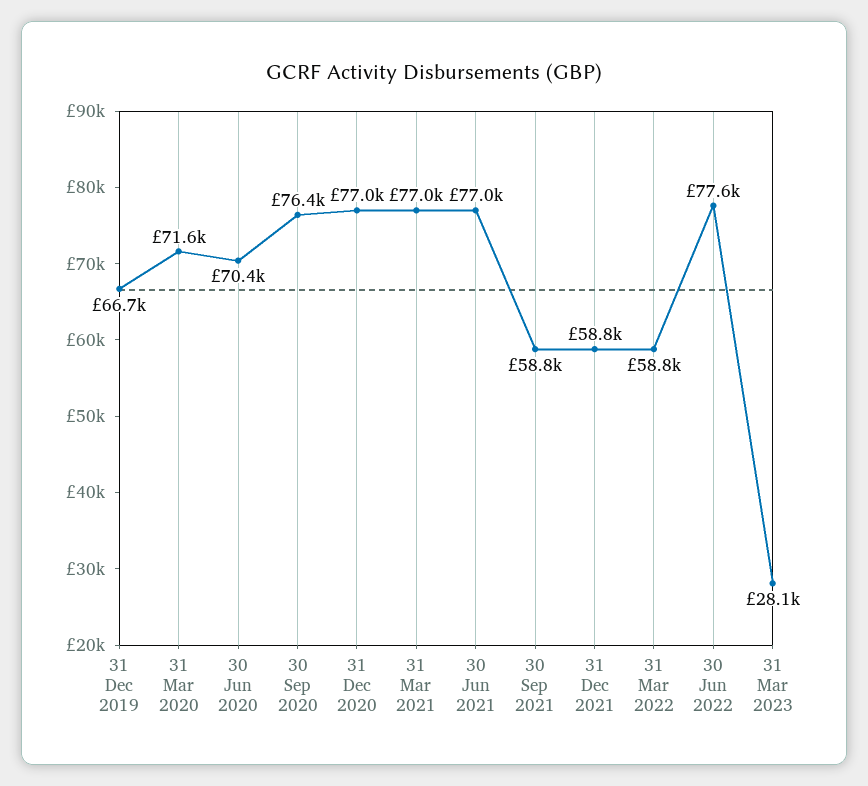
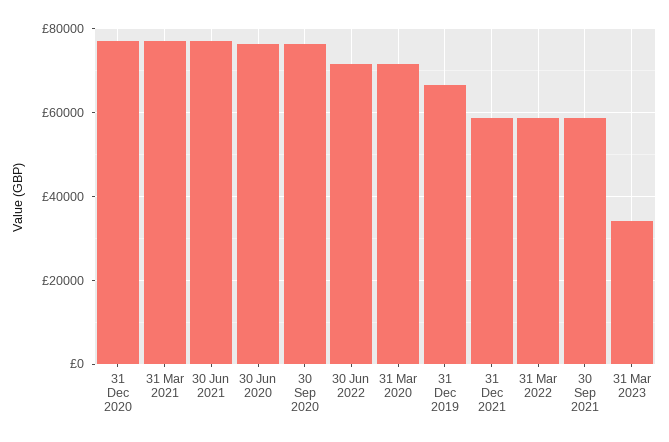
  {
    "31 Dec 2019": 66700,
    "31 Mar 2020": 71600,
-   "30 Jun 2020": 70400,
+   "30 Jun 2020": 76000,
    "30 Sep 2020": 76400,
    "31 Dec 2020": 77000,
    "31 Mar 2021": 77000,
    "30 Jun 2021": 77000,
    "30 Sep 2021": 58800,
    "31 Dec 2021": 58800,
    "31 Mar 2022": 58800,
-   "30 Jun 2022": 77600,
+   "30 Jun 2022": 72000,
-   "31 Mar 2023": 28100
+   "31 Mar 2023": 34000
  }

